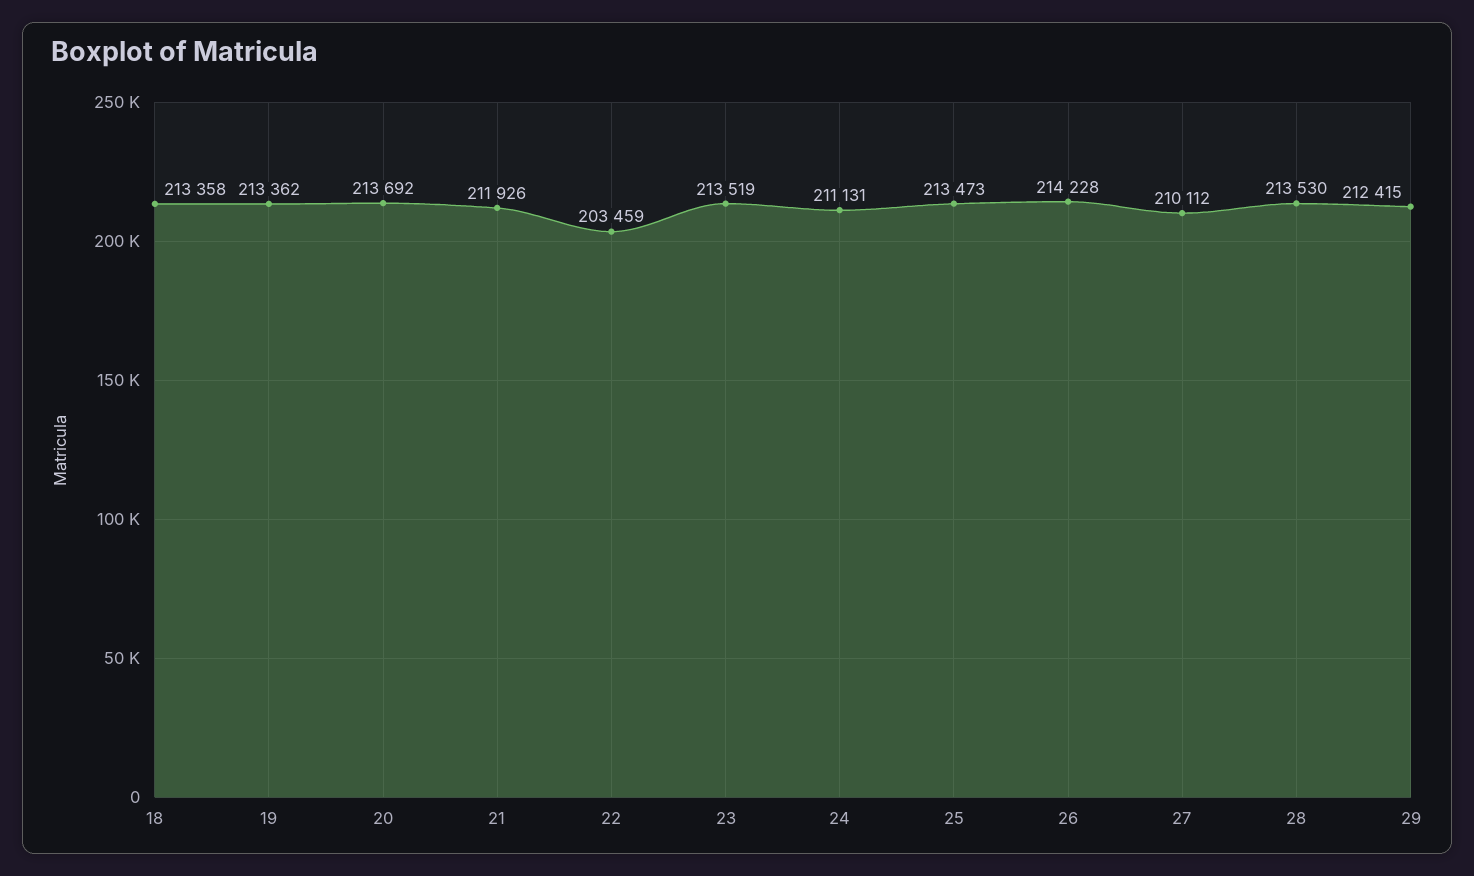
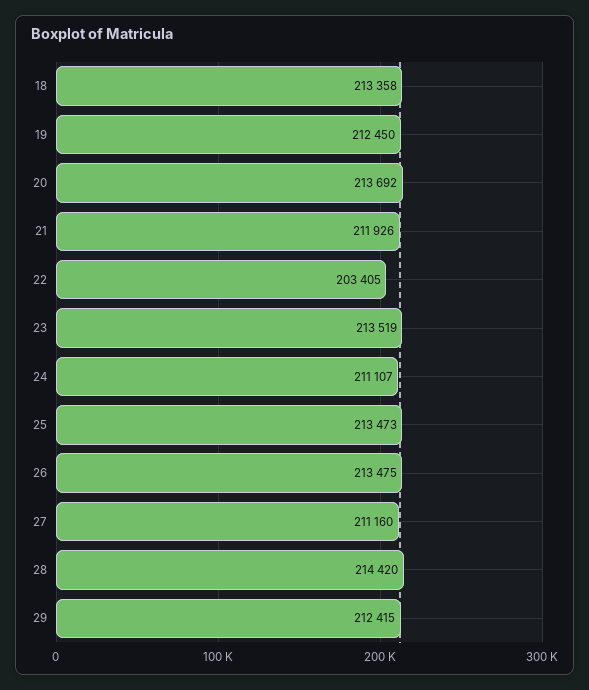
  {
    "18": 213358,
-   "19": 213362,
+   "19": 212450,
    "20": 213692,
    "21": 211926,
-   "22": 203459,
+   "22": 203405,
    "23": 213519,
-   "24": 211131,
+   "24": 211107,
    "25": 213473,
-   "26": 214228,
+   "26": 213475,
-   "27": 210112,
+   "27": 211160,
-   "28": 213530,
+   "28": 214420,
    "29": 212415
  }

